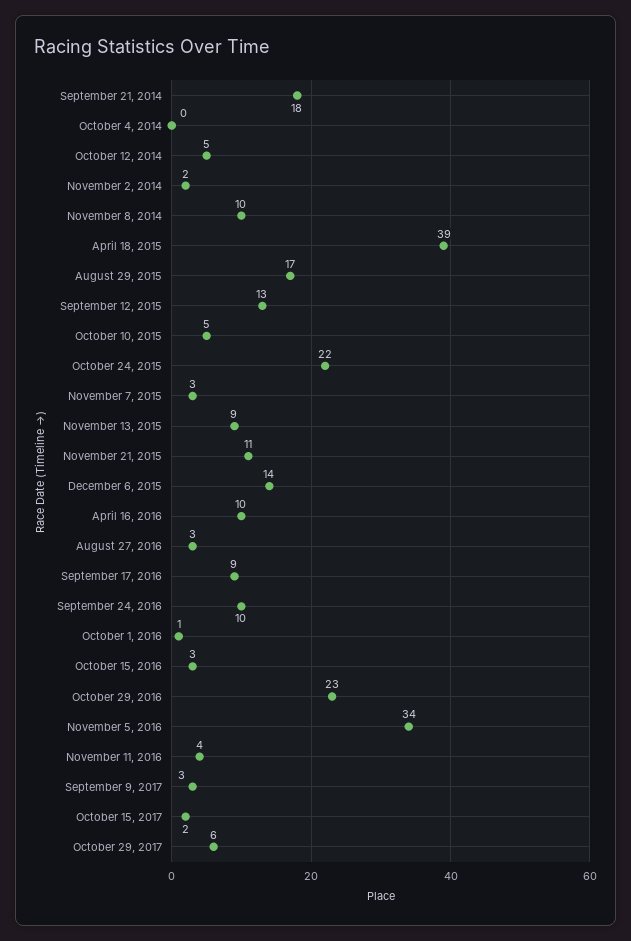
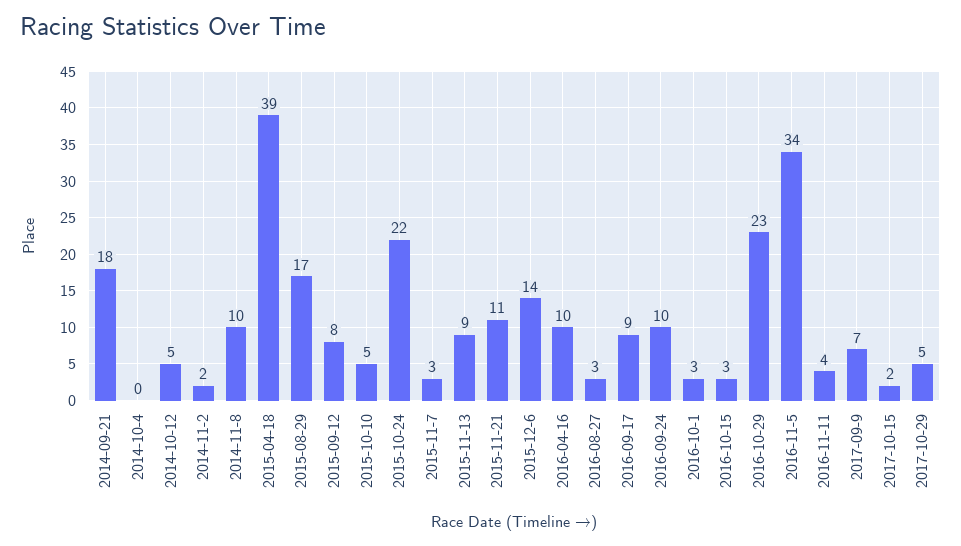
  {
    "September 21, 2014": 18,
    "October 4, 2014": 0,
    "October 12, 2014": 5,
    "November 2, 2014": 2,
    "November 8, 2014": 10,
    "April 18, 2015": 39,
    "August 29, 2015": 17,
-   "September 12, 2015": 13,
+   "September 12, 2015": 8,
    "October 10, 2015": 5,
    "October 24, 2015": 22,
    "November 7, 2015": 3,
    "November 13, 2015": 9,
    "November 21, 2015": 11,
    "December 6, 2015": 14,
    "April 16, 2016": 10,
    "August 27, 2016": 3,
    "September 17, 2016": 9,
    "September 24, 2016": 10,
-   "October 1, 2016": 1,
+   "October 1, 2016": 3,
    "October 15, 2016": 3,
    "October 29, 2016": 23,
    "November 5, 2016": 34,
    "November 11, 2016": 4,
-   "September 9, 2017": 3,
+   "September 9, 2017": 7,
    "October 15, 2017": 2,
-   "October 29, 2017": 6
+   "October 29, 2017": 5
  }

